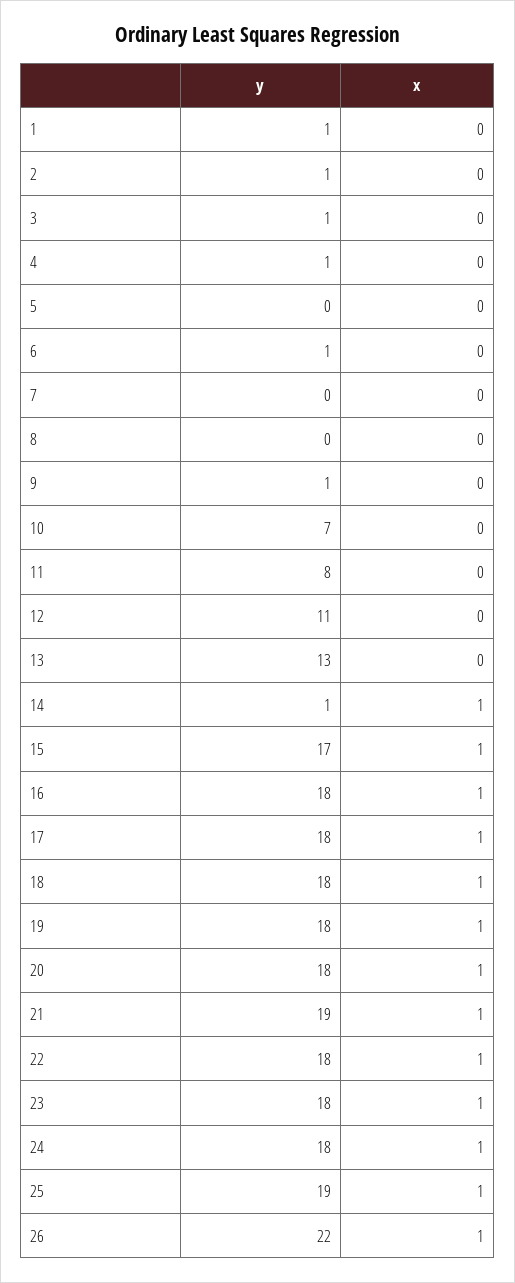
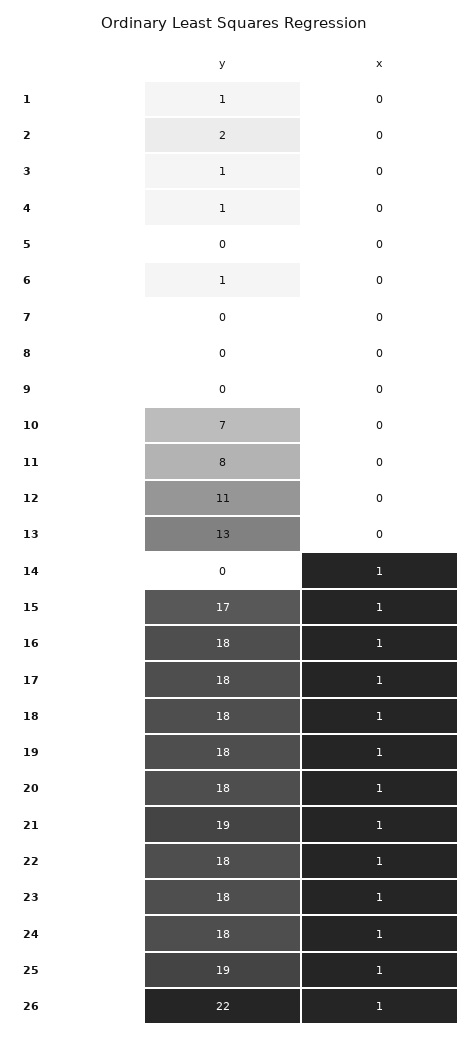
  {
    "y": {
      "1": 1,
-     "2": 1,
+     "2": 2,
      "3": 1,
      "4": 1,
      "5": 0,
      "6": 1,
      "7": 0,
      "8": 0,
-     "9": 1,
+     "9": 0,
      "10": 7,
      "11": 8,
      "12": 11,
      "13": 13,
-     "14": 1,
+     "14": 0,
      "15": 17,
      "16": 18,
      "17": 18,
      "18": 18,
      "19": 18,
      "20": 18,
      "21": 19,
      "22": 18,
      "23": 18,
      "24": 18,
      "25": 19,
      "26": 22
    },
    "x": {
      "1": 0,
      "2": 0,
      "3": 0,
      "4": 0,
      "5": 0,
      "6": 0,
      "7": 0,
      "8": 0,
      "9": 0,
      "10": 0,
      "11": 0,
      "12": 0,
      "13": 0,
      "14": 1,
      "15": 1,
      "16": 1,
      "17": 1,
      "18": 1,
      "19": 1,
      "20": 1,
      "21": 1,
      "22": 1,
      "23": 1,
      "24": 1,
      "25": 1,
      "26": 1
    }
  }

